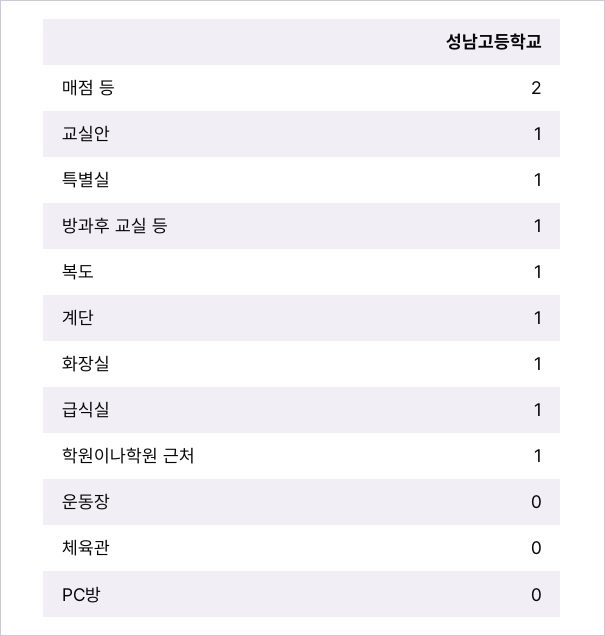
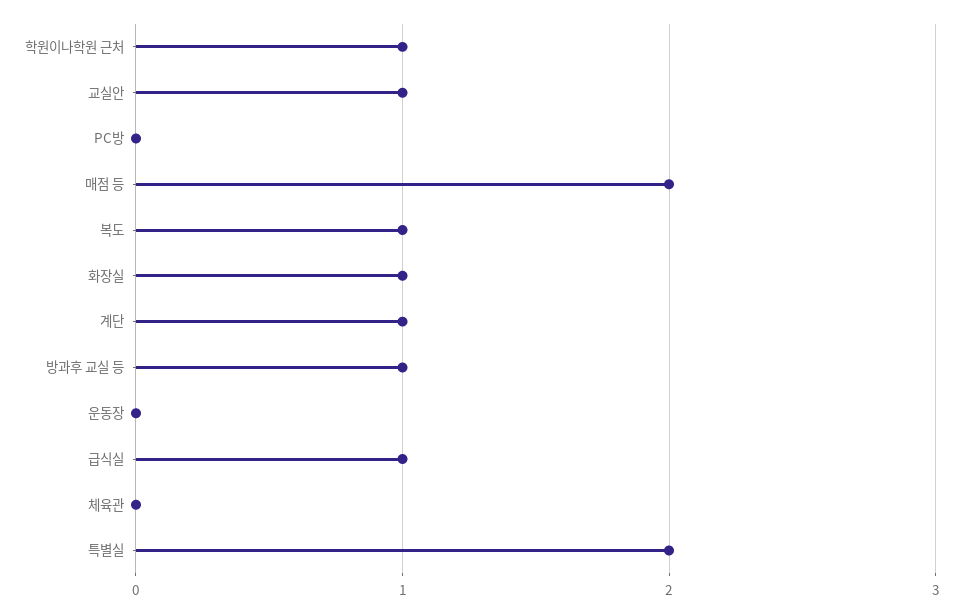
  {
    "매점 등": 2,
    "교실안": 1,
-   "특별실": 1,
+   "특별실": 2,
    "방과후 교실 등": 1,
    "복도": 1,
    "계단": 1,
    "화장실": 1,
    "급식실": 1,
    "학원이나학원 근처": 1,
    "운동장": 0,
    "체육관": 0,
    "PC방": 0
  }

